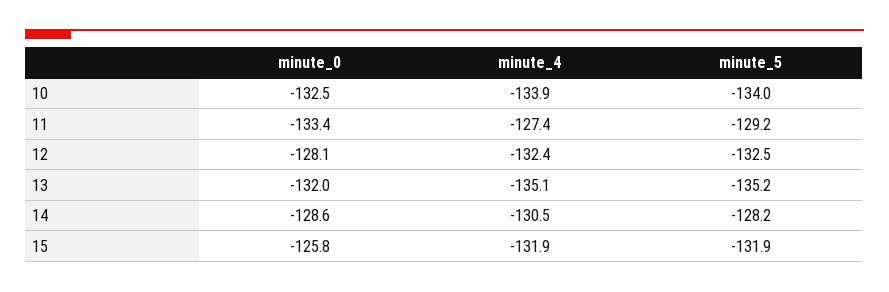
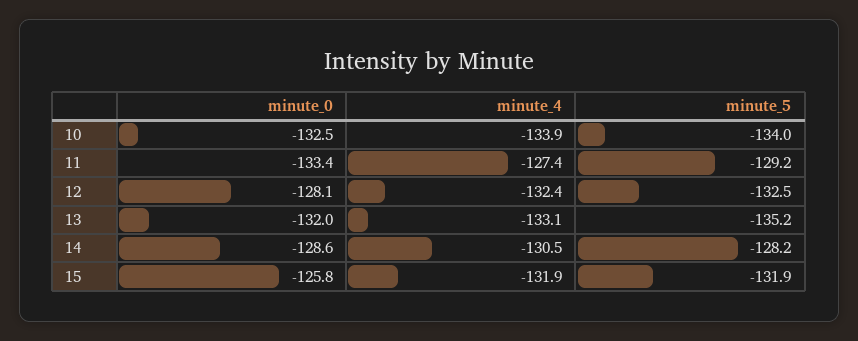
  {
    "minute_0": {
      "10": -132.5,
      "11": -133.4,
      "12": -128.1,
      "13": -132,
      "14": -128.6,
      "15": -125.8
    },
    "minute_4": {
      "10": -133.9,
      "11": -127.4,
      "12": -132.4,
-     "13": -135.1,
+     "13": -133.1,
      "14": -130.5,
      "15": -131.9
    },
    "minute_5": {
      "10": -134,
      "11": -129.2,
      "12": -132.5,
      "13": -135.2,
      "14": -128.2,
      "15": -131.9
    }
  }

